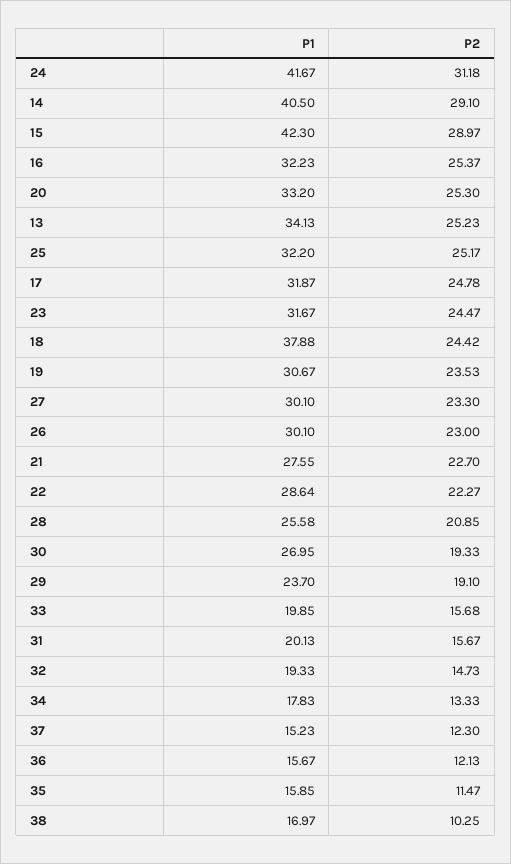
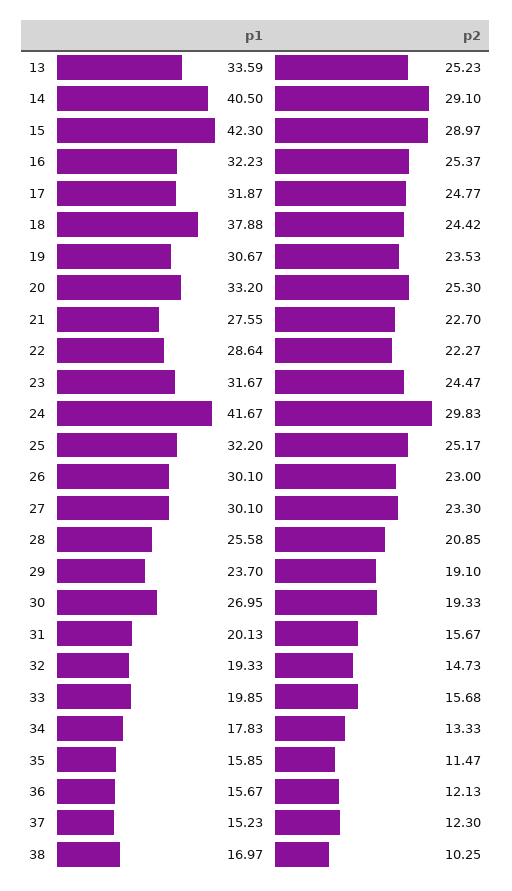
  {
    "P1": {
      "24": 41.67,
      "14": 40.5,
      "15": 42.3,
      "16": 32.23,
      "20": 33.2,
-     "13": 34.13,
+     "13": 33.59,
      "25": 32.2,
      "17": 31.87,
      "23": 31.67,
      "18": 37.88,
      "19": 30.67,
      "27": 30.1,
      "26": 30.1,
      "21": 27.55,
      "22": 28.64,
      "28": 25.58,
      "30": 26.95,
      "29": 23.7,
      "33": 19.85,
      "31": 20.13,
      "32": 19.33,
      "34": 17.83,
      "37": 15.23,
      "36": 15.67,
      "35": 15.85,
      "38": 16.97
    },
    "P2": {
-     "24": 31.18,
+     "24": 29.83,
      "14": 29.1,
      "15": 28.97,
      "16": 25.37,
      "20": 25.3,
      "13": 25.23,
      "25": 25.17,
-     "17": 24.78,
+     "17": 24.77,
      "23": 24.47,
      "18": 24.42,
      "19": 23.53,
      "27": 23.3,
      "26": 23,
      "21": 22.7,
      "22": 22.27,
      "28": 20.85,
      "30": 19.33,
      "29": 19.1,
      "33": 15.68,
      "31": 15.67,
      "32": 14.73,
      "34": 13.33,
      "37": 12.3,
      "36": 12.13,
      "35": 11.47,
      "38": 10.25
    }
  }

